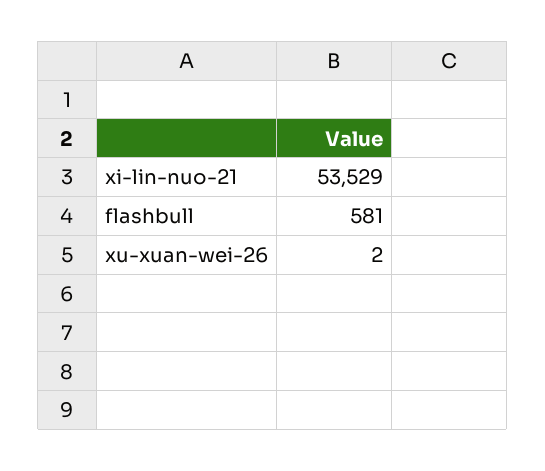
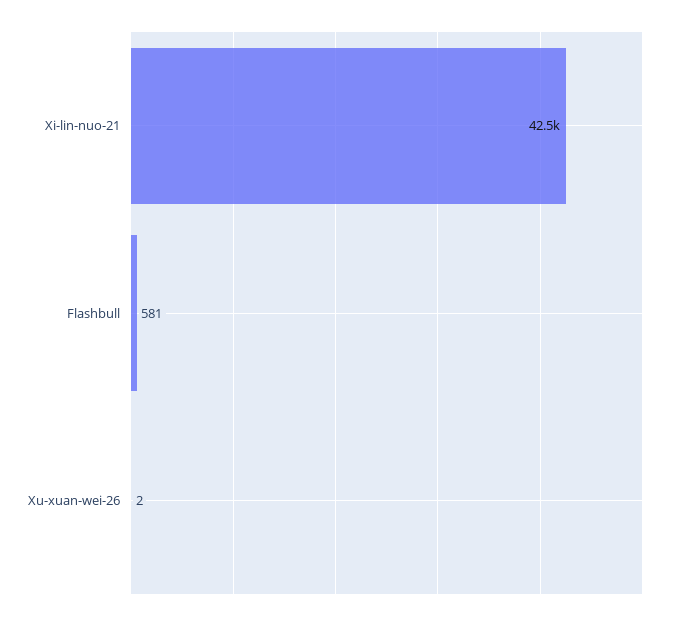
  {
-   "xi-lin-nuo-21": 53529,
+   "xi-lin-nuo-21": 42500,
    "flashbull": 581,
    "xu-xuan-wei-26": 2
  }

